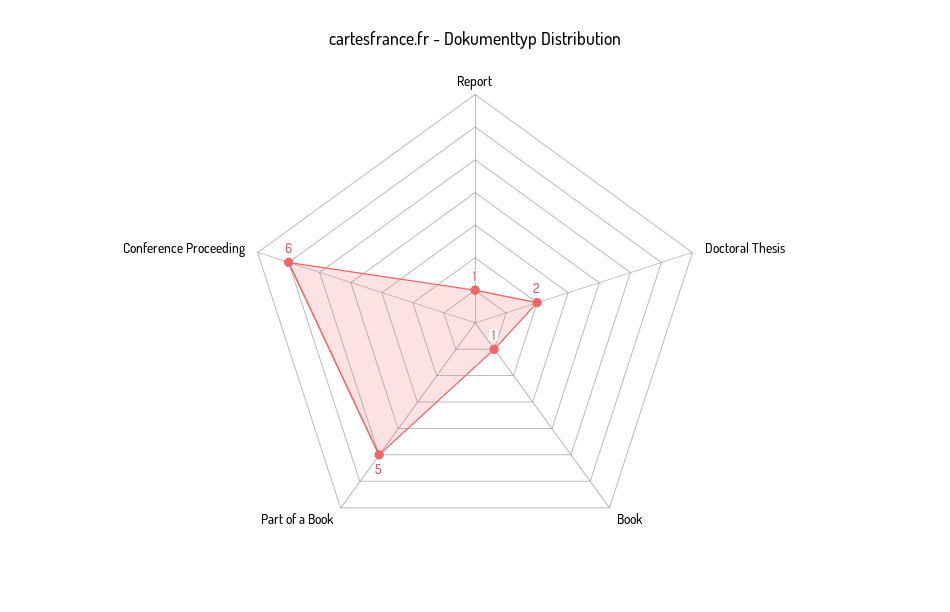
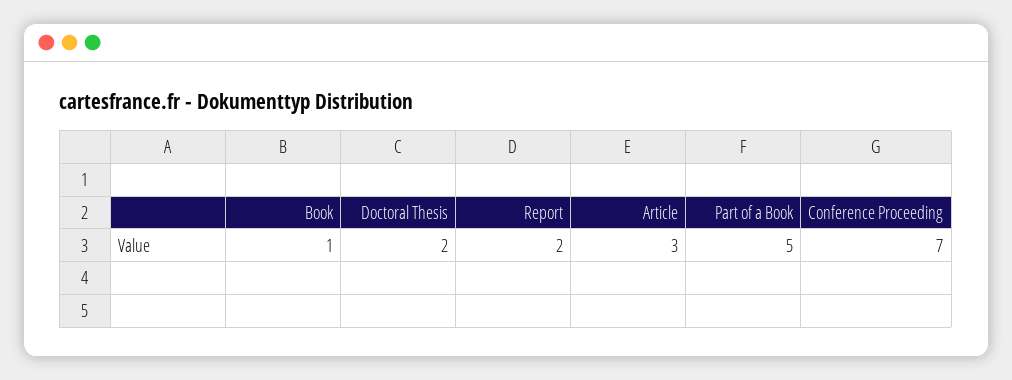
  {
-   "Report": 1,
+   "Report": 2,
    "Doctoral Thesis": 2,
    "Book": 1,
    "Part of a Book": 5,
-   "Conference Proceeding": 6
+   "Conference Proceeding": 7,
+   "Article": 3
  }

